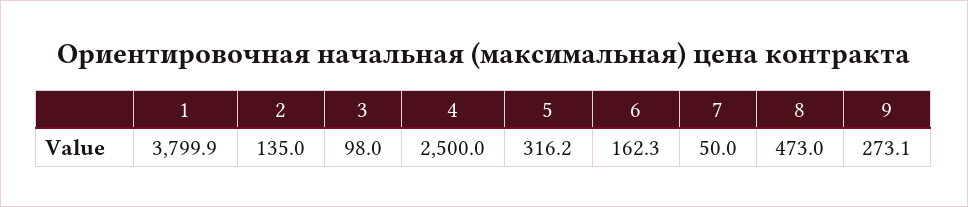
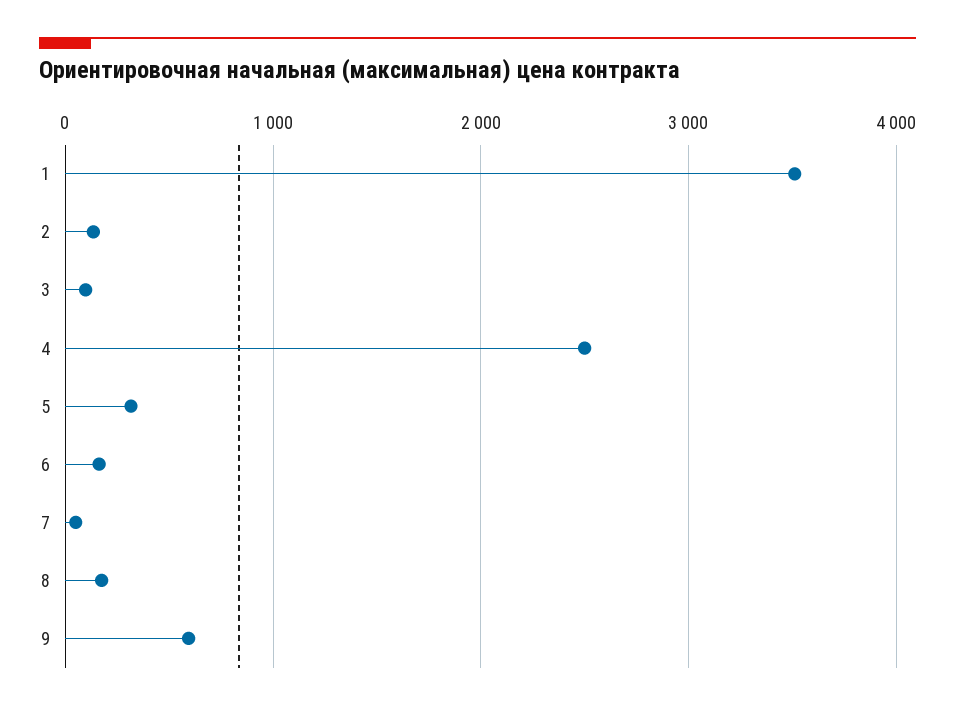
  {
-   "1": 3799.9,
+   "1": 3500,
    "2": 135,
    "3": 98,
    "4": 2500,
    "5": 316.2,
    "6": 162.3,
    "7": 50,
-   "8": 473,
+   "8": 200,
-   "9": 273.1
+   "9": 600
  }

